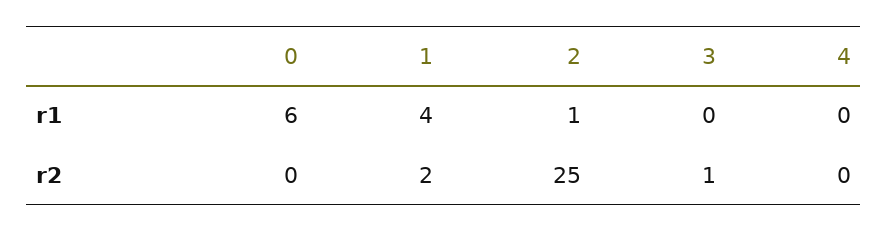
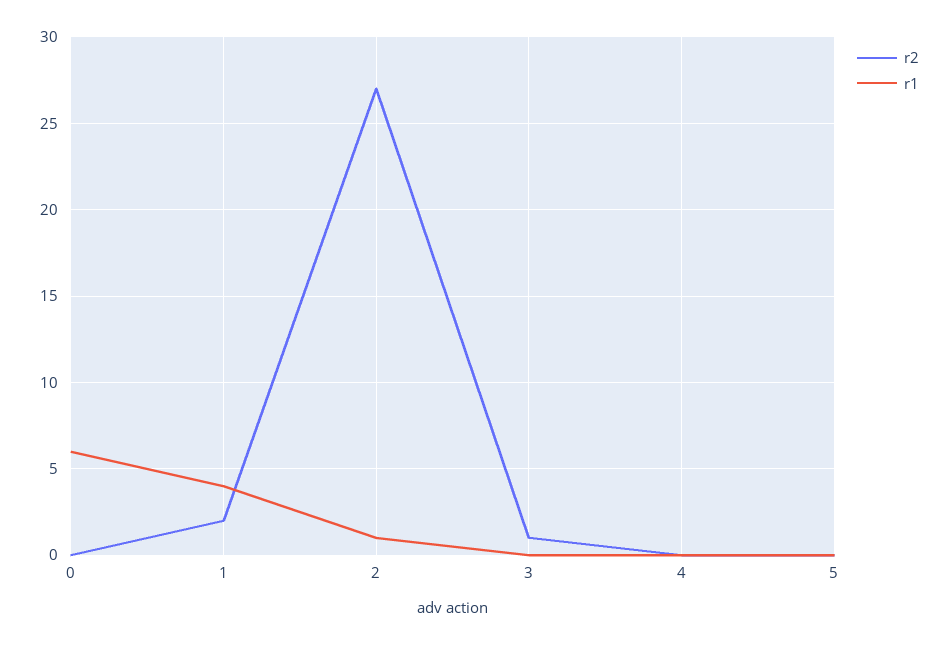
  {
    "r1": {
      "0": 6,
      "1": 4,
      "2": 1,
      "3": 0,
-     "4": 0
+     "4": 0,
+     "5": 0
    },
    "r2": {
      "0": 0,
      "1": 2,
-     "2": 25,
+     "2": 27,
      "3": 1,
-     "4": 0
+     "4": 0,
+     "5": 0
    }
  }

